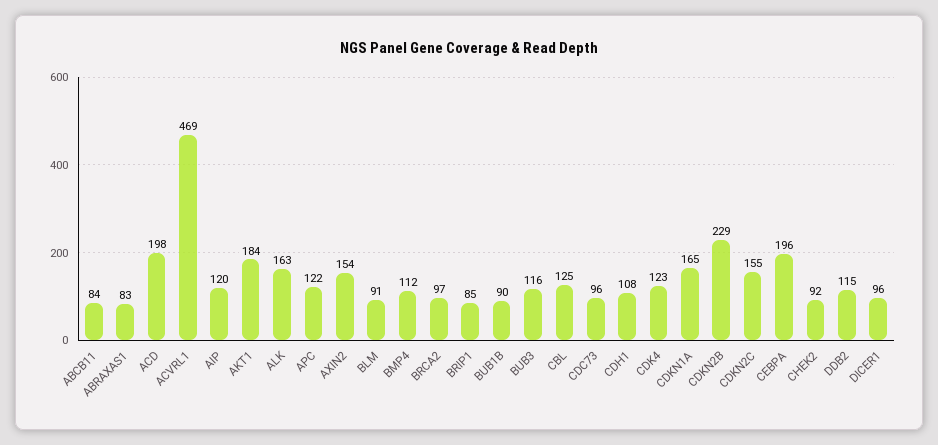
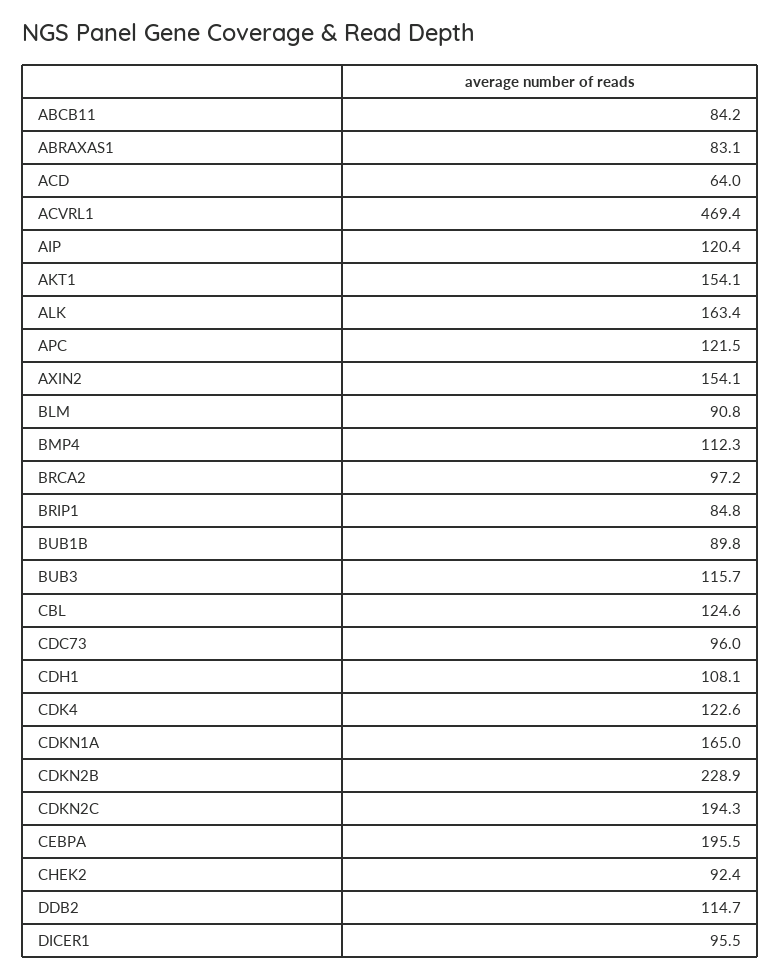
  {
    "ABCB11": 84.2,
    "ABRAXAS1": 83.1,
-   "ACD": 198,
+   "ACD": 64,
    "ACVRL1": 469.4,
    "AIP": 120.4,
-   "AKT1": 184,
+   "AKT1": 154.1,
    "ALK": 163.4,
    "APC": 121.5,
    "AXIN2": 154.1,
    "BLM": 90.8,
    "BMP4": 112.3,
    "BRCA2": 97.2,
    "BRIP1": 84.8,
    "BUB1B": 89.8,
    "BUB3": 115.7,
    "CBL": 124.6,
    "CDC73": 96,
    "CDH1": 108.1,
    "CDK4": 122.6,
    "CDKN1A": 165,
    "CDKN2B": 228.9,
-   "CDKN2C": 155,
+   "CDKN2C": 194.3,
    "CEBPA": 195.5,
    "CHEK2": 92.4,
    "DDB2": 114.7,
    "DICER1": 95.5
  }

